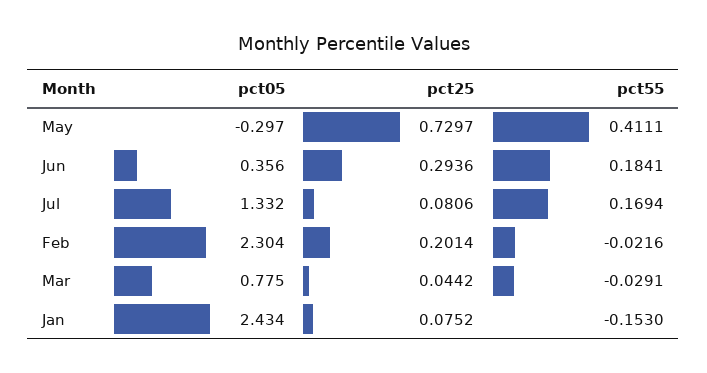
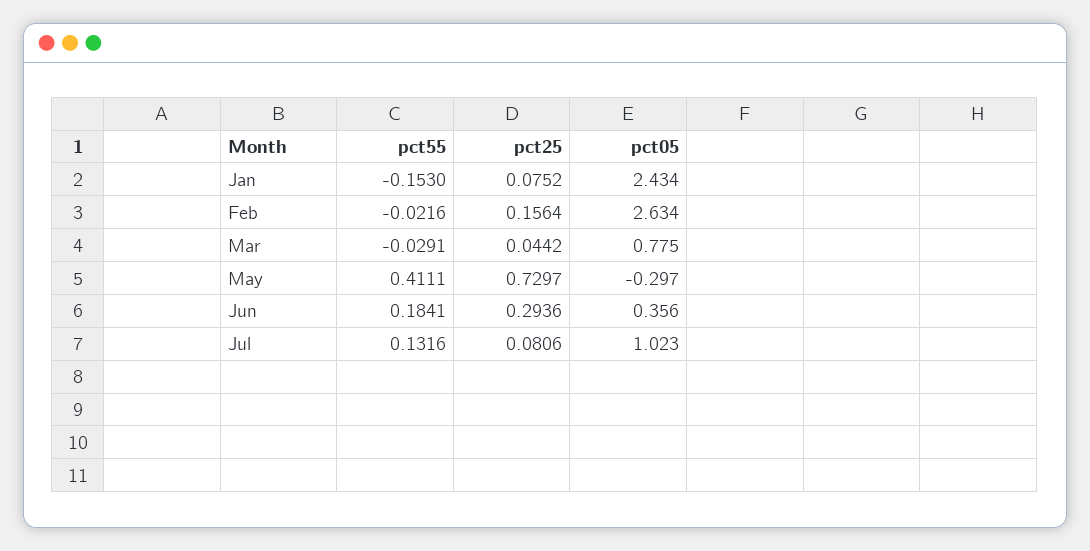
  {
    "pct05": {
      "May": -0.297,
      "Jun": 0.356,
-     "Jul": 1.332,
+     "Jul": 1.023,
-     "Feb": 2.304,
+     "Feb": 2.634,
      "Mar": 0.775,
      "Jan": 2.434
    },
    "pct25": {
      "May": 0.7297,
      "Jun": 0.2936,
      "Jul": 0.0806,
-     "Feb": 0.2014,
+     "Feb": 0.1564,
      "Mar": 0.0442,
      "Jan": 0.0752
    },
    "pct55": {
      "May": 0.4111,
      "Jun": 0.1841,
-     "Jul": 0.1694,
+     "Jul": 0.1316,
      "Feb": -0.0216,
      "Mar": -0.0291,
      "Jan": -0.153
    }
  }

